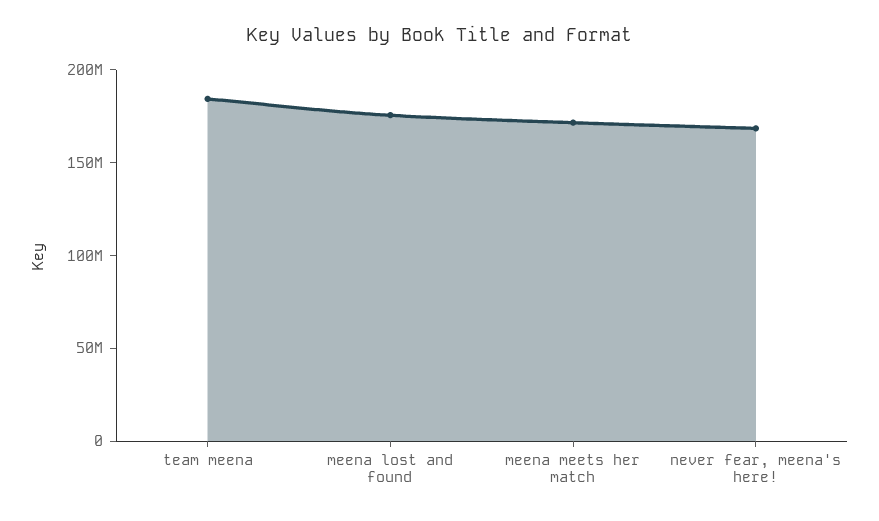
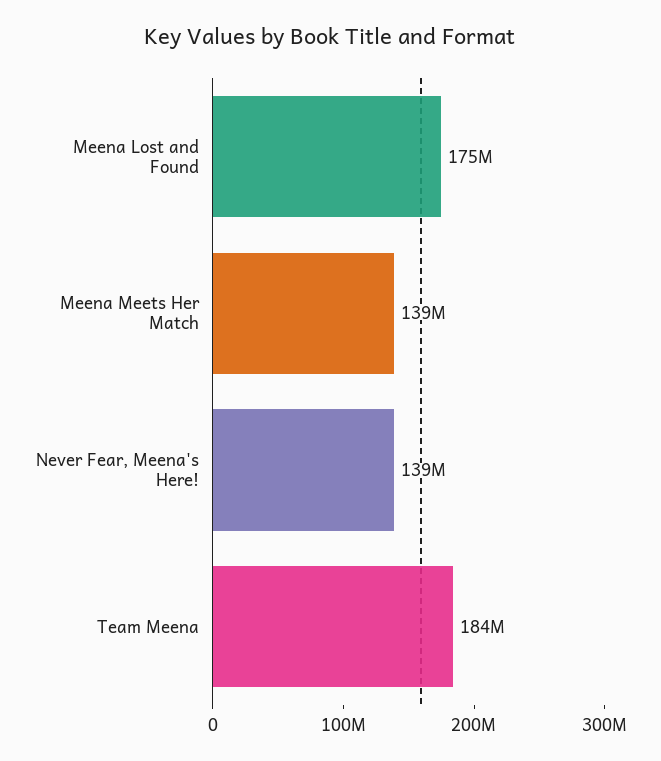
  {
    "team meena": 184000000,
    "meena lost and found": 175000000,
-   "meena meets her match": 170000000,
+   "meena meets her match": 139000000,
-   "never fear, meena's here!": 170000000
+   "never fear, meena's here!": 139000000
  }

